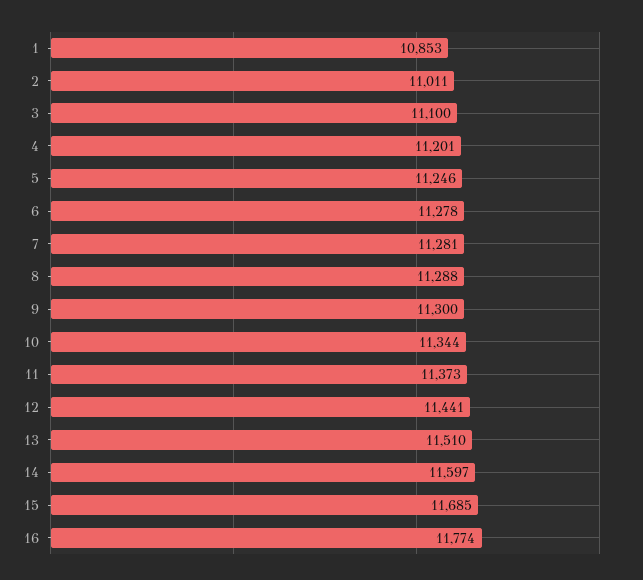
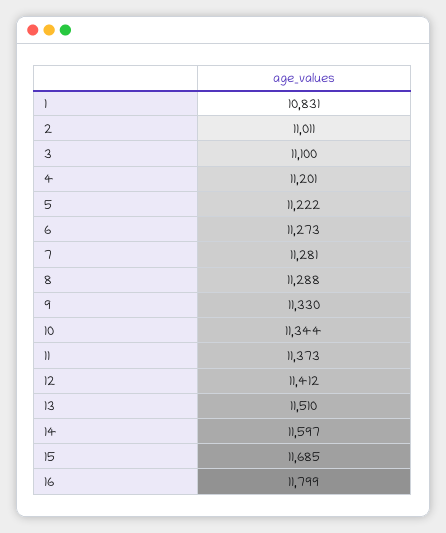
  {
-   "1": 10853,
+   "1": 10831,
    "2": 11011,
    "3": 11100,
    "4": 11201,
-   "5": 11246,
+   "5": 11222,
-   "6": 11278,
+   "6": 11273,
    "7": 11281,
    "8": 11288,
-   "9": 11300,
+   "9": 11330,
    "10": 11344,
    "11": 11373,
-   "12": 11441,
+   "12": 11412,
    "13": 11510,
    "14": 11597,
    "15": 11685,
-   "16": 11774
+   "16": 11799
  }

